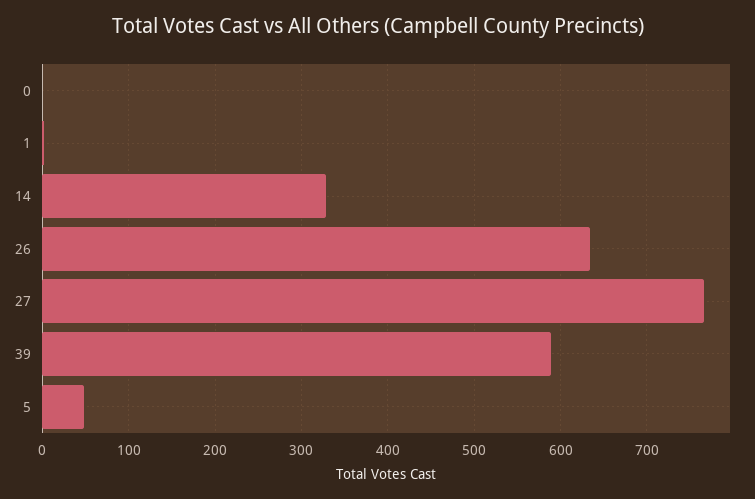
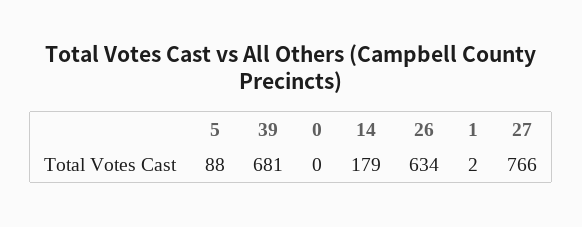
  {
    "0": 0,
    "1": 2,
-   "14": 330,
+   "14": 179,
    "26": 634,
    "27": 766,
-   "39": 590,
+   "39": 681,
-   "5": 50
+   "5": 88
  }

